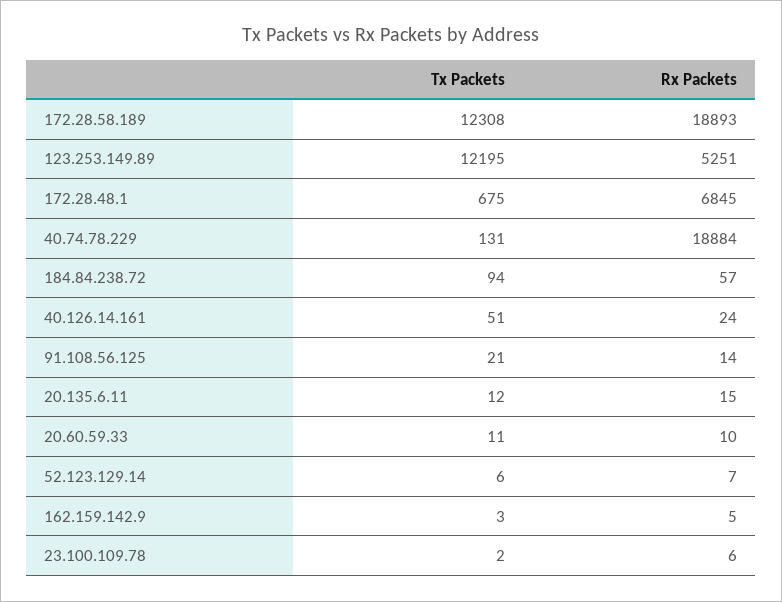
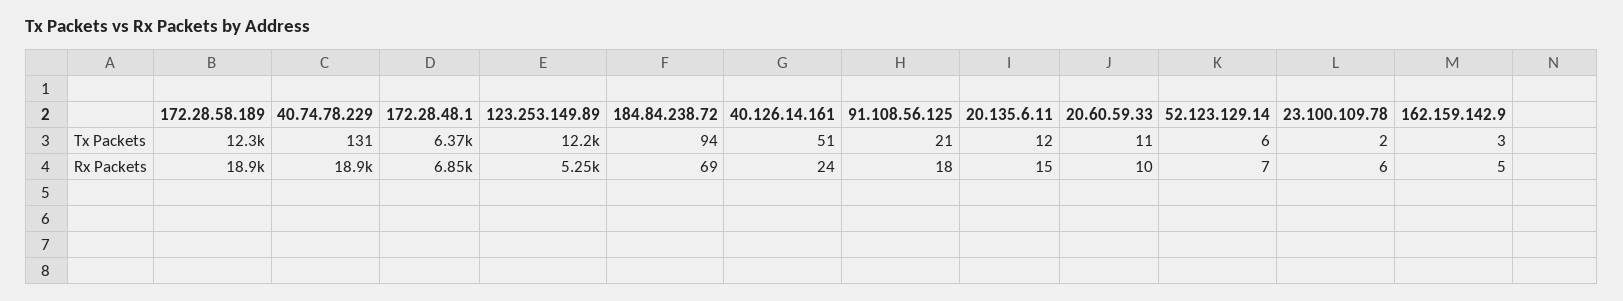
  {
    "Tx Packets": {
      "172.28.58.189": 12308,
      "123.253.149.89": 12195,
-     "172.28.48.1": 675,
+     "172.28.48.1": 6370,
      "40.74.78.229": 131,
      "184.84.238.72": 94,
      "40.126.14.161": 51,
      "91.108.56.125": 21,
      "20.135.6.11": 12,
      "20.60.59.33": 11,
      "52.123.129.14": 6,
      "162.159.142.9": 3,
      "23.100.109.78": 2
    },
    "Rx Packets": {
      "172.28.58.189": 18893,
      "123.253.149.89": 5251,
      "172.28.48.1": 6845,
      "40.74.78.229": 18884,
-     "184.84.238.72": 57,
+     "184.84.238.72": 69,
      "40.126.14.161": 24,
-     "91.108.56.125": 14,
+     "91.108.56.125": 18,
      "20.135.6.11": 15,
      "20.60.59.33": 10,
      "52.123.129.14": 7,
      "162.159.142.9": 5,
      "23.100.109.78": 6
    }
  }

